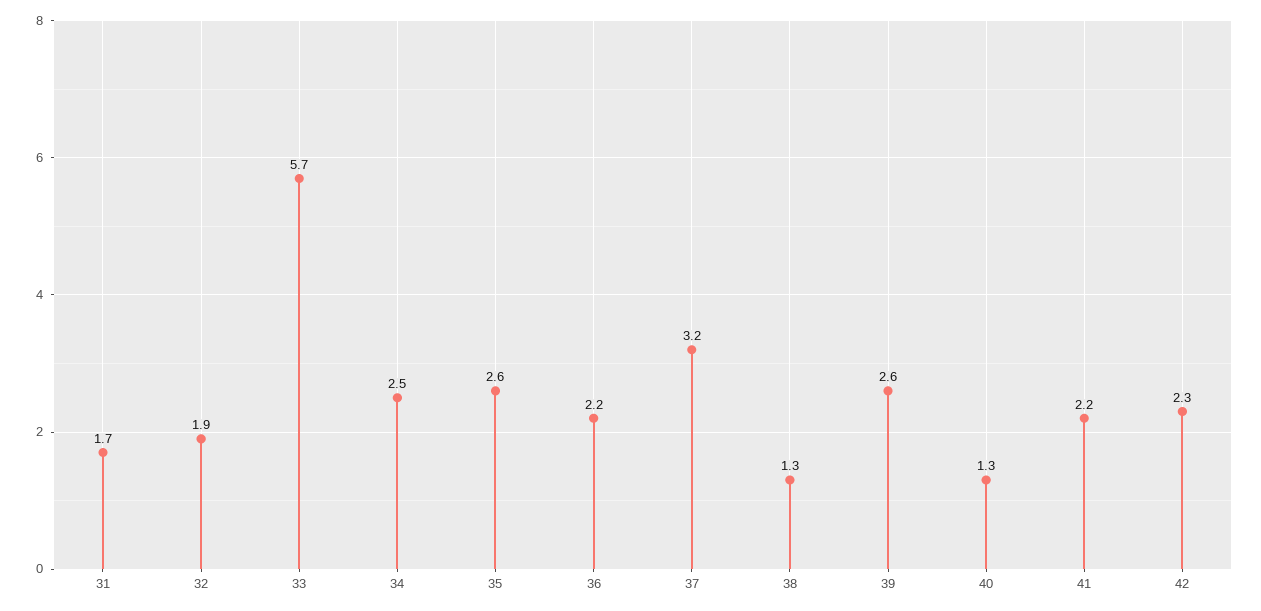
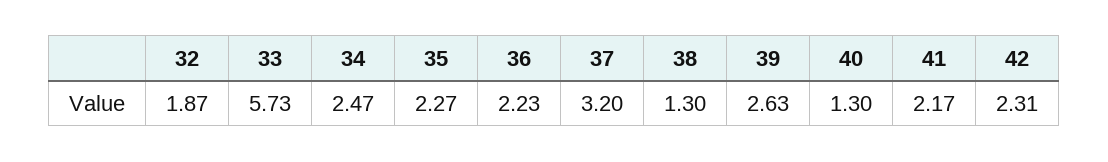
  {
-   "31": 1.7,
    "32": 1.87,
    "33": 5.73,
    "34": 2.47,
-   "35": 2.6,
+   "35": 2.27,
    "36": 2.23,
    "37": 3.2,
    "38": 1.3,
    "39": 2.63,
    "40": 1.3,
    "41": 2.17,
    "42": 2.31
  }

